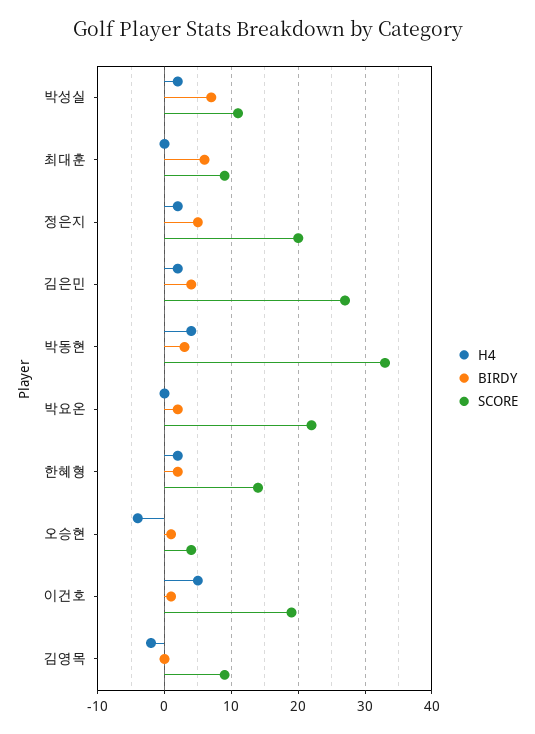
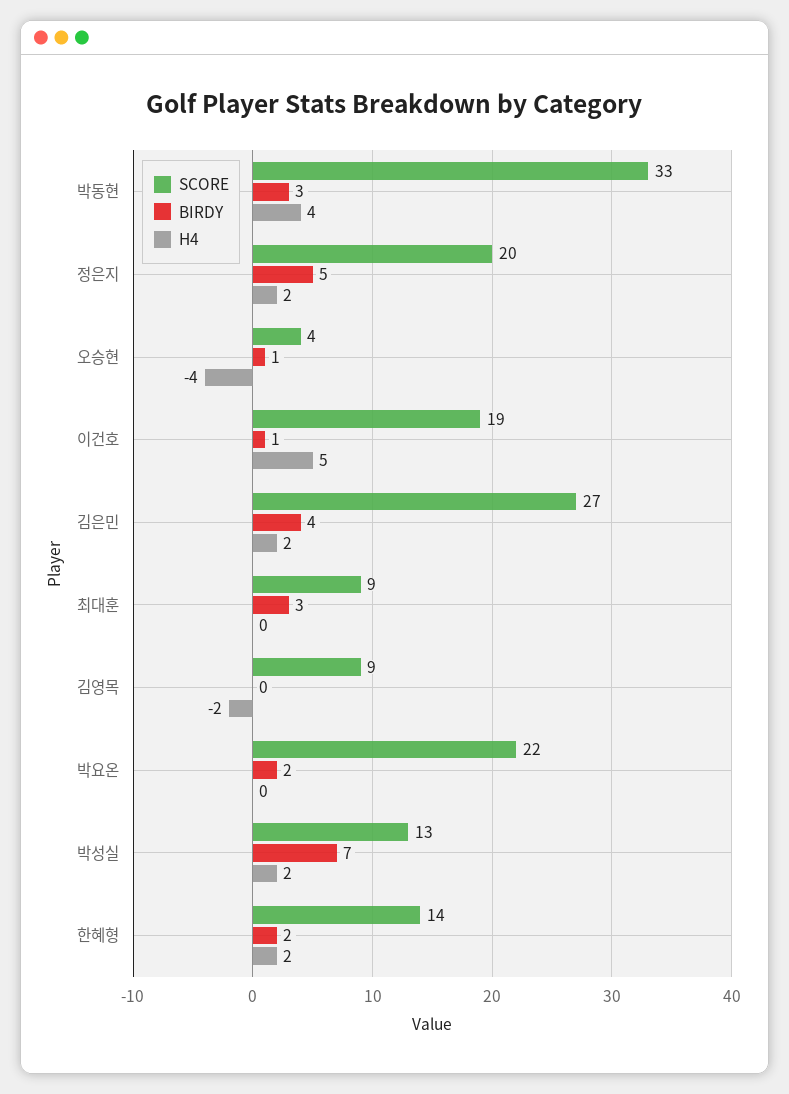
  {
    "H4": {
      "박성실": 2,
      "최대훈": 0,
      "정은지": 2,
      "김은민": 2,
      "박동현": 4,
      "박요온": 0,
      "한혜형": 2,
      "오승현": -4,
      "이건호": 5,
      "김영목": -2
    },
    "BIRDY": {
      "박성실": 7,
-     "최대훈": 6,
+     "최대훈": 3,
      "정은지": 5,
      "김은민": 4,
      "박동현": 3,
      "박요온": 2,
      "한혜형": 2,
      "오승현": 1,
      "이건호": 1,
      "김영목": 0
    },
    "SCORE": {
-     "박성실": 11,
+     "박성실": 13,
      "최대훈": 9,
      "정은지": 20,
      "김은민": 27,
      "박동현": 33,
      "박요온": 22,
      "한혜형": 14,
      "오승현": 4,
      "이건호": 19,
      "김영목": 9
    }
  }

